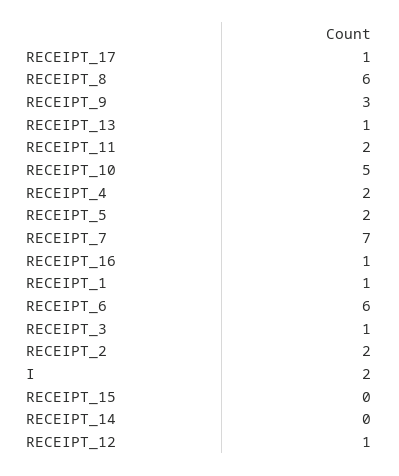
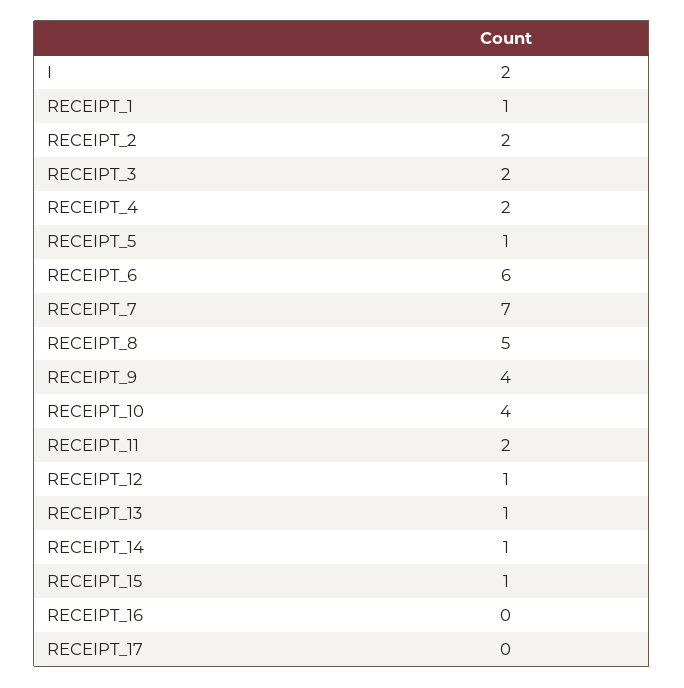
  {
-   "RECEIPT_17": 1,
+   "RECEIPT_17": 0,
-   "RECEIPT_8": 6,
+   "RECEIPT_8": 5,
-   "RECEIPT_9": 3,
+   "RECEIPT_9": 4,
    "RECEIPT_13": 1,
    "RECEIPT_11": 2,
-   "RECEIPT_10": 5,
+   "RECEIPT_10": 4,
    "RECEIPT_4": 2,
-   "RECEIPT_5": 2,
+   "RECEIPT_5": 1,
    "RECEIPT_7": 7,
-   "RECEIPT_16": 1,
+   "RECEIPT_16": 0,
    "RECEIPT_1": 1,
    "RECEIPT_6": 6,
-   "RECEIPT_3": 1,
+   "RECEIPT_3": 2,
    "RECEIPT_2": 2,
    "I": 2,
-   "RECEIPT_15": 0,
+   "RECEIPT_15": 1,
-   "RECEIPT_14": 0,
+   "RECEIPT_14": 1,
    "RECEIPT_12": 1
  }

